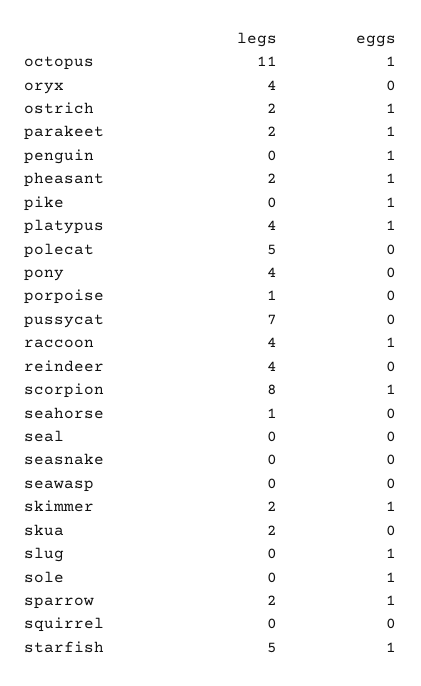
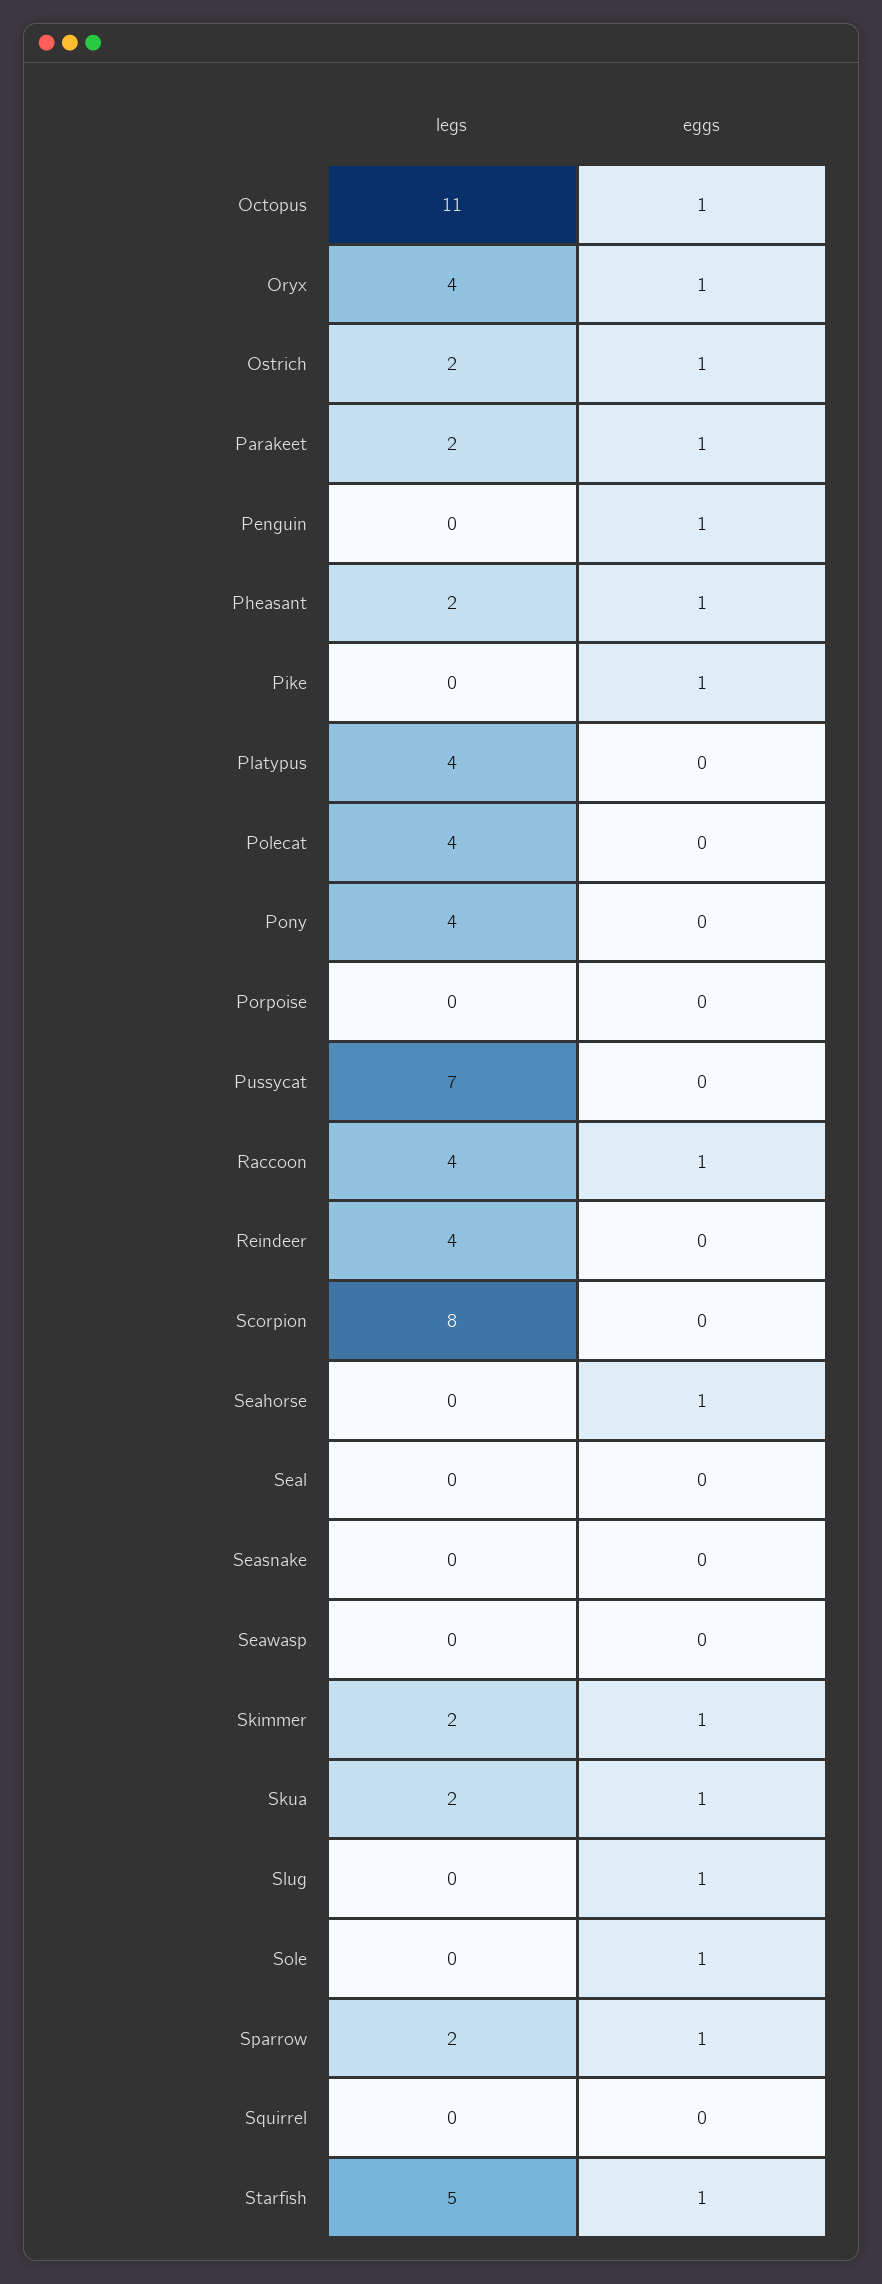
  {
    "legs": {
      "octopus": 11,
      "oryx": 4,
      "ostrich": 2,
      "parakeet": 2,
      "penguin": 0,
      "pheasant": 2,
      "pike": 0,
      "platypus": 4,
-     "polecat": 5,
+     "polecat": 4,
      "pony": 4,
-     "porpoise": 1,
+     "porpoise": 0,
      "pussycat": 7,
      "raccoon": 4,
      "reindeer": 4,
      "scorpion": 8,
-     "seahorse": 1,
+     "seahorse": 0,
      "seal": 0,
      "seasnake": 0,
      "seawasp": 0,
      "skimmer": 2,
      "skua": 2,
      "slug": 0,
      "sole": 0,
      "sparrow": 2,
      "squirrel": 0,
      "starfish": 5
    },
    "eggs": {
      "octopus": 1,
-     "oryx": 0,
+     "oryx": 1,
      "ostrich": 1,
      "parakeet": 1,
      "penguin": 1,
      "pheasant": 1,
      "pike": 1,
-     "platypus": 1,
+     "platypus": 0,
      "polecat": 0,
      "pony": 0,
      "porpoise": 0,
      "pussycat": 0,
      "raccoon": 1,
      "reindeer": 0,
-     "scorpion": 1,
+     "scorpion": 0,
-     "seahorse": 0,
+     "seahorse": 1,
      "seal": 0,
      "seasnake": 0,
      "seawasp": 0,
      "skimmer": 1,
-     "skua": 0,
+     "skua": 1,
      "slug": 1,
      "sole": 1,
      "sparrow": 1,
      "squirrel": 0,
      "starfish": 1
    }
  }

